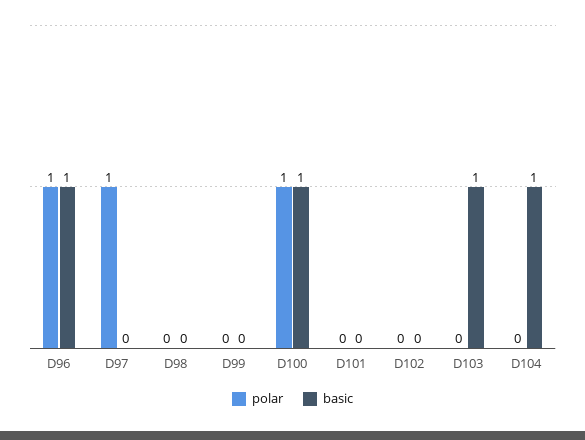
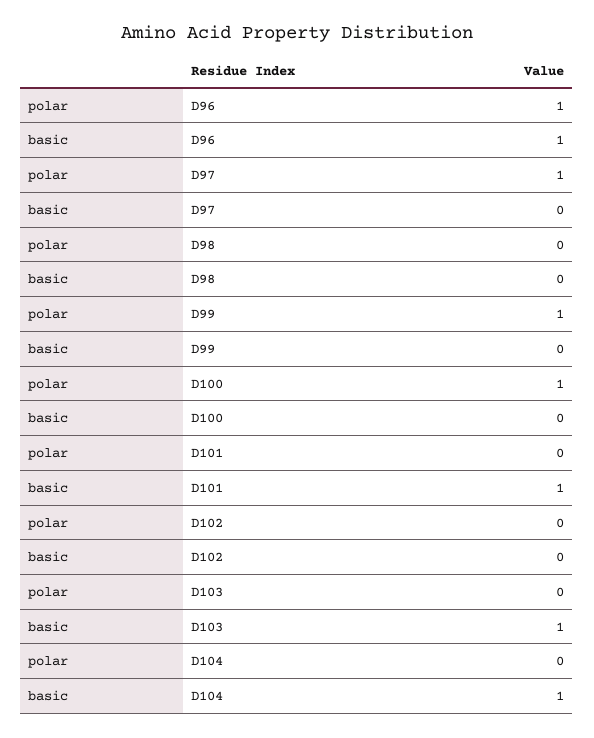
  {
    "polar": {
      "D96": 1,
      "D97": 1,
      "D98": 0,
-     "D99": 0,
+     "D99": 1,
      "D100": 1,
      "D101": 0,
      "D102": 0,
      "D103": 0,
      "D104": 0
    },
    "basic": {
      "D96": 1,
      "D97": 0,
      "D98": 0,
      "D99": 0,
-     "D100": 1,
+     "D100": 0,
-     "D101": 0,
+     "D101": 1,
      "D102": 0,
      "D103": 1,
      "D104": 1
    }
  }

